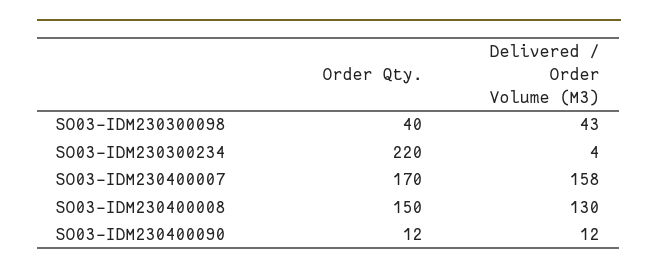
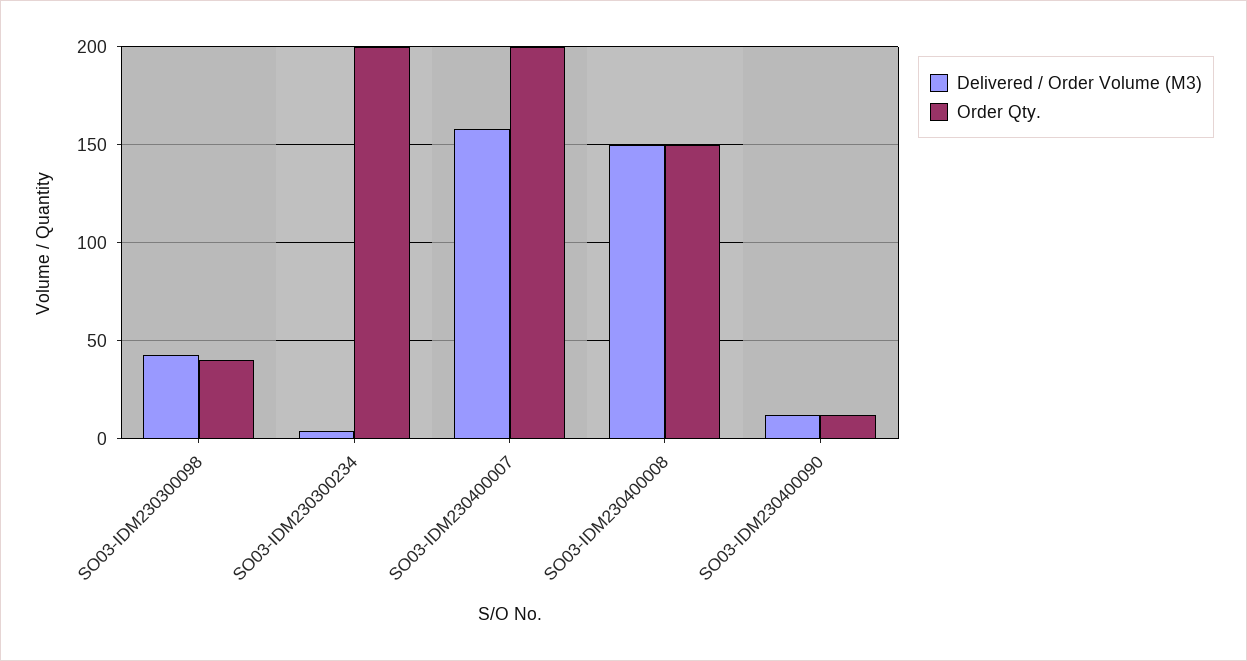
  {
    "Order Qty.": {
      "SO03-IDM230300098": 40,
-     "SO03-IDM230300234": 220,
+     "SO03-IDM230300234": 200,
-     "SO03-IDM230400007": 170,
+     "SO03-IDM230400007": 200,
      "SO03-IDM230400008": 150,
      "SO03-IDM230400090": 12
    },
    "Delivered / Order Volume (M3)": {
      "SO03-IDM230300098": 43,
      "SO03-IDM230300234": 4,
      "SO03-IDM230400007": 158,
-     "SO03-IDM230400008": 130,
+     "SO03-IDM230400008": 150,
      "SO03-IDM230400090": 12
    }
  }

